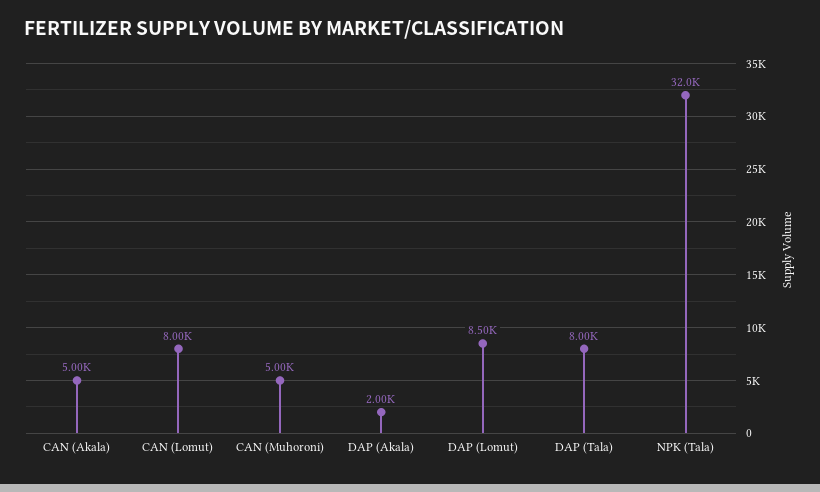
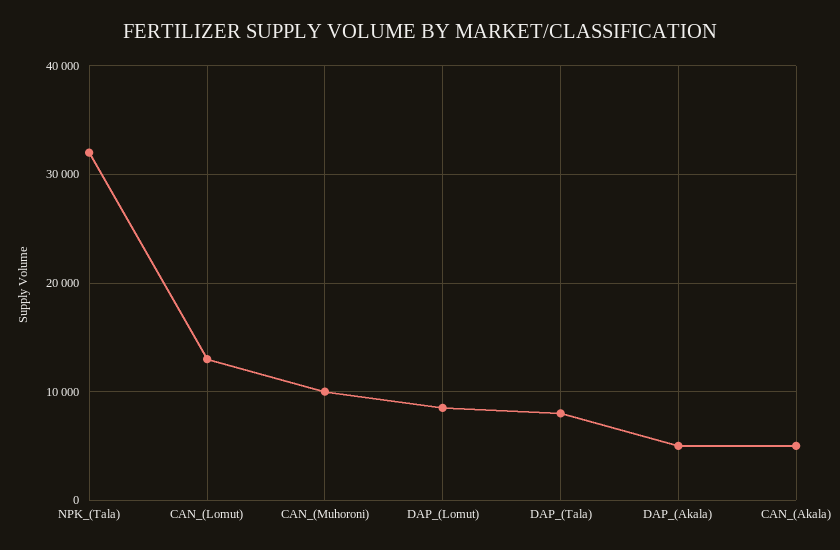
  {
    "CAN (Akala)": 5000,
-   "CAN (Lomut)": 8000,
+   "CAN (Lomut)": 13000,
-   "CAN (Muhoroni)": 5000,
+   "CAN (Muhoroni)": 10000,
-   "DAP (Akala)": 2000,
+   "DAP (Akala)": 5000,
    "DAP (Lomut)": 8500,
    "DAP (Tala)": 8000,
    "NPK (Tala)": 32000
  }

